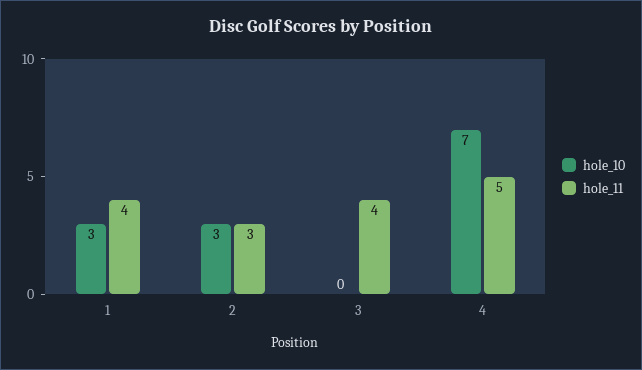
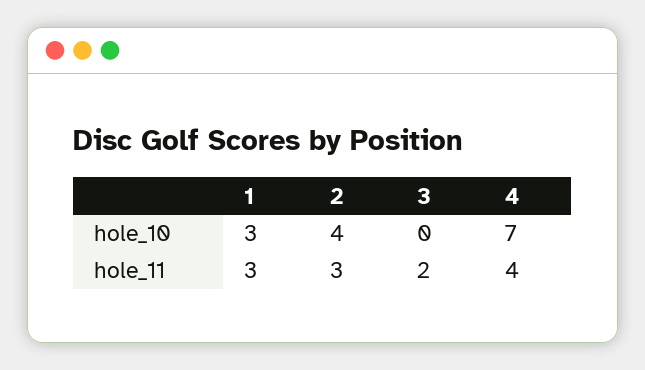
  {
    "hole_10": {
      "1": 3,
-     "2": 3,
+     "2": 4,
      "3": 0,
      "4": 7
    },
    "hole_11": {
-     "1": 4,
+     "1": 3,
      "2": 3,
-     "3": 4,
+     "3": 2,
-     "4": 5
+     "4": 4
    }
  }

